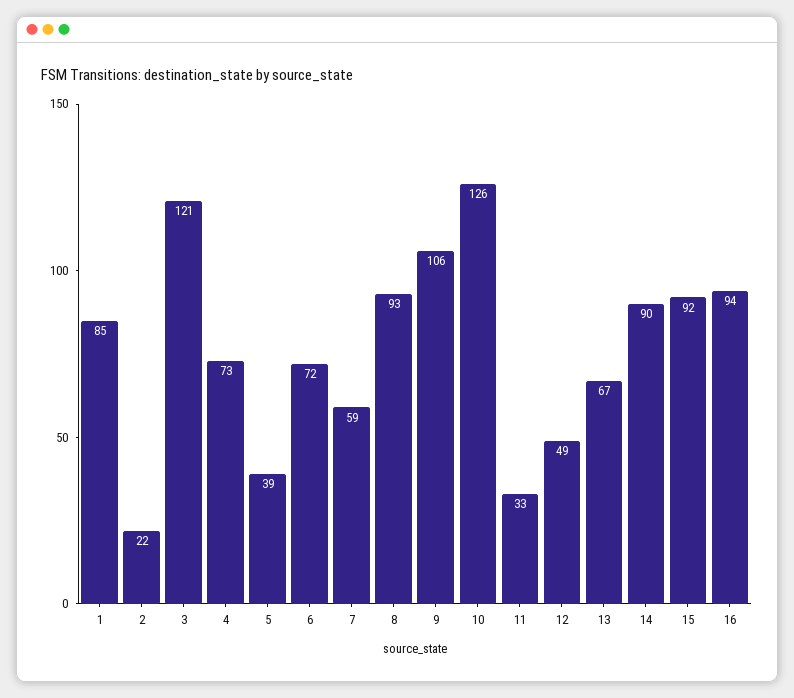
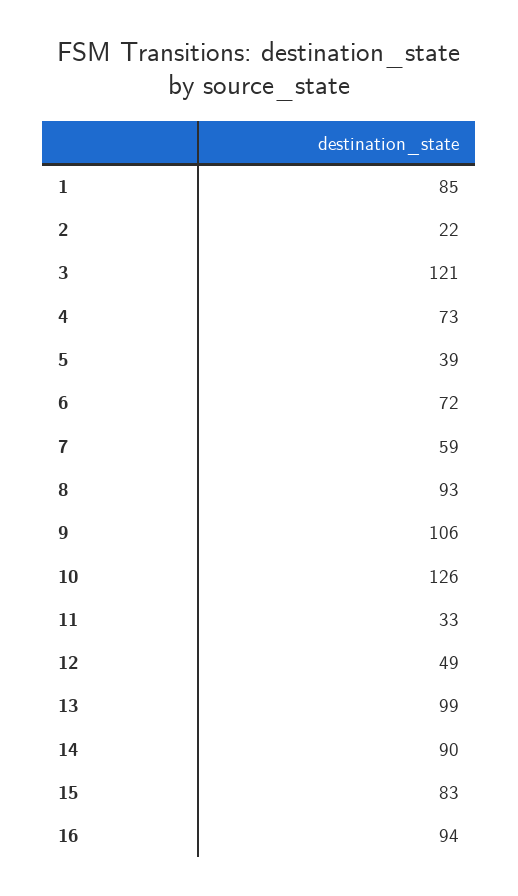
  {
    "1": 85,
    "2": 22,
    "3": 121,
    "4": 73,
    "5": 39,
    "6": 72,
    "7": 59,
    "8": 93,
    "9": 106,
    "10": 126,
    "11": 33,
    "12": 49,
-   "13": 67,
+   "13": 99,
    "14": 90,
-   "15": 92,
+   "15": 83,
    "16": 94
  }

